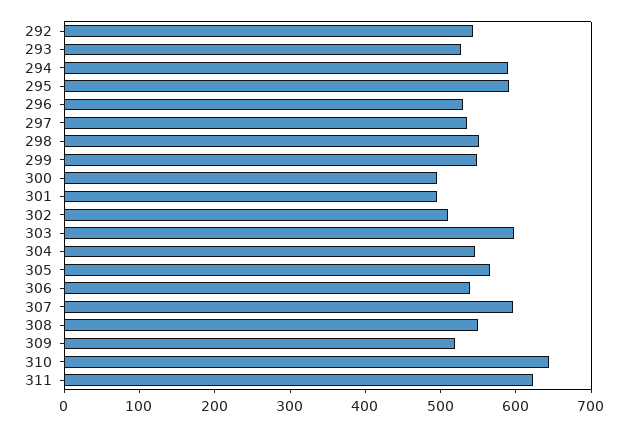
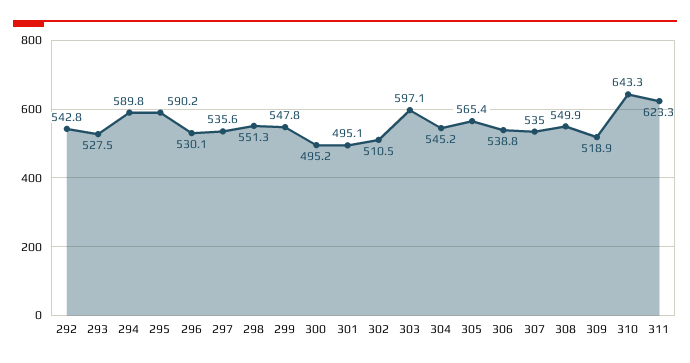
  {
    "292": 542.8,
    "293": 527.5,
    "294": 589.8,
    "295": 590.2,
    "296": 530.1,
    "297": 535.6,
    "298": 551.3,
    "299": 547.8,
    "300": 495.2,
    "301": 495.1,
    "302": 510.5,
    "303": 597.1,
    "304": 545.2,
    "305": 565.4,
    "306": 538.8,
-   "307": 600,
+   "307": 535,
    "308": 549.9,
    "309": 518.9,
    "310": 643.3,
    "311": 623.3
  }

